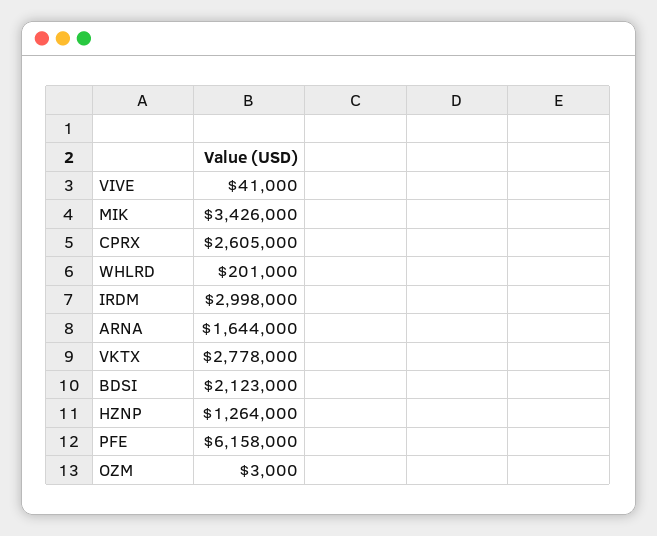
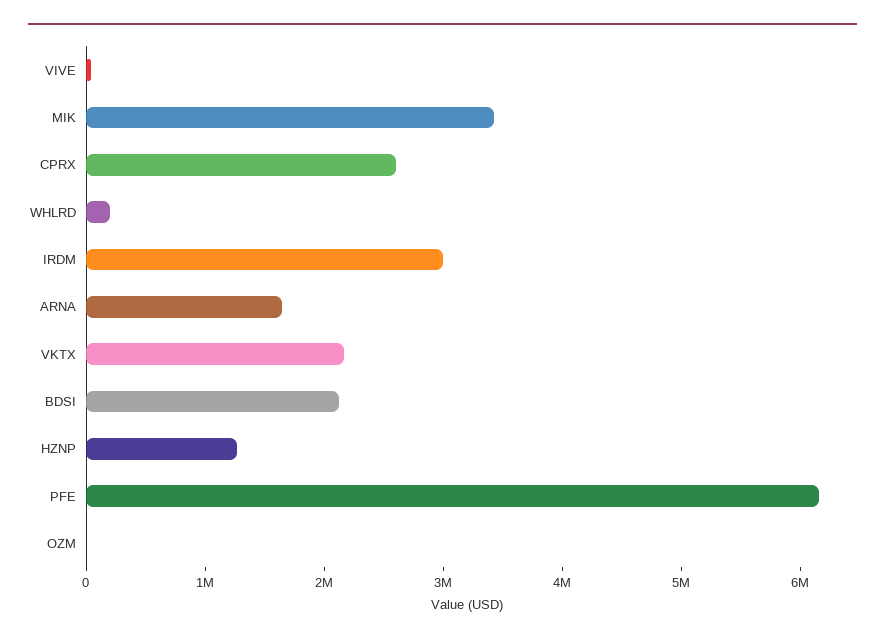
  {
    "VIVE": 41000,
    "MIK": 3426000,
    "CPRX": 2605000,
    "WHLRD": 201000,
    "IRDM": 2998000,
    "ARNA": 1644000,
-   "VKTX": 2778000,
+   "VKTX": 2200000,
    "BDSI": 2123000,
    "HZNP": 1264000,
    "PFE": 6158000,
    "OZM": 3000
  }

